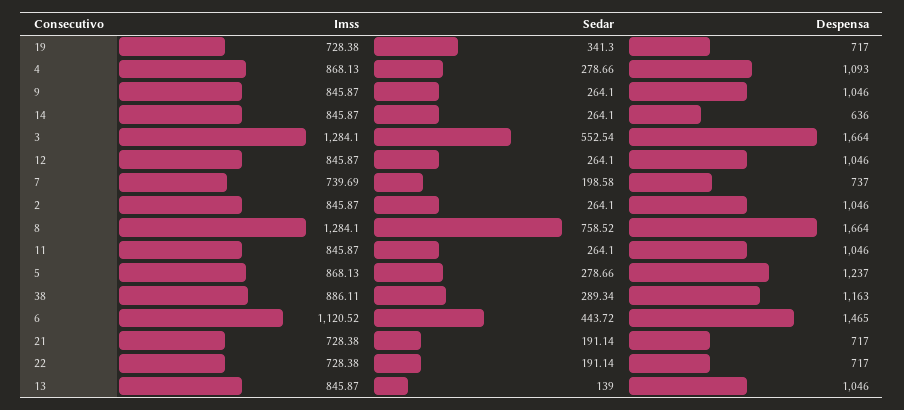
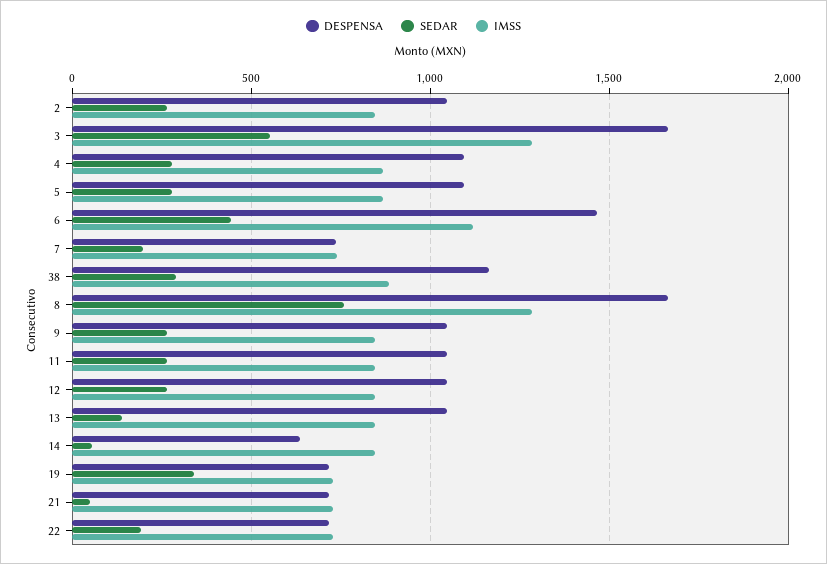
  {
    "Imss": {
      "19": 728.38,
      "4": 868.13,
      "9": 845.87,
      "14": 845.87,
      "3": 1284.1,
      "12": 845.87,
      "7": 739.69,
      "2": 845.87,
      "8": 1284.1,
      "11": 845.87,
      "5": 868.13,
      "38": 886.11,
      "6": 1120.52,
      "21": 728.38,
      "22": 728.38,
      "13": 845.87
    },
    "Sedar": {
      "19": 341.3,
      "4": 278.66,
      "9": 264.1,
-     "14": 264.1,
+     "14": 50,
      "3": 552.54,
      "12": 264.1,
      "7": 198.58,
      "2": 264.1,
      "8": 758.52,
      "11": 264.1,
      "5": 278.66,
      "38": 289.34,
      "6": 443.72,
-     "21": 191.14,
+     "21": 50,
      "22": 191.14,
      "13": 139
    },
    "Despensa": {
      "19": 717,
      "4": 1093,
      "9": 1046,
      "14": 636,
      "3": 1664,
      "12": 1046,
      "7": 737,
      "2": 1046,
      "8": 1664,
      "11": 1046,
-     "5": 1237,
+     "5": 1100,
      "38": 1163,
      "6": 1465,
      "21": 717,
      "22": 717,
      "13": 1046
    }
  }

